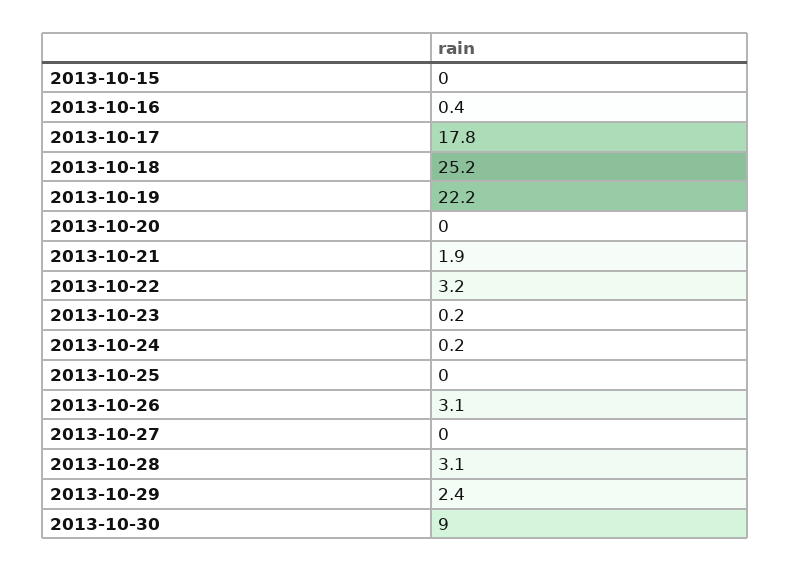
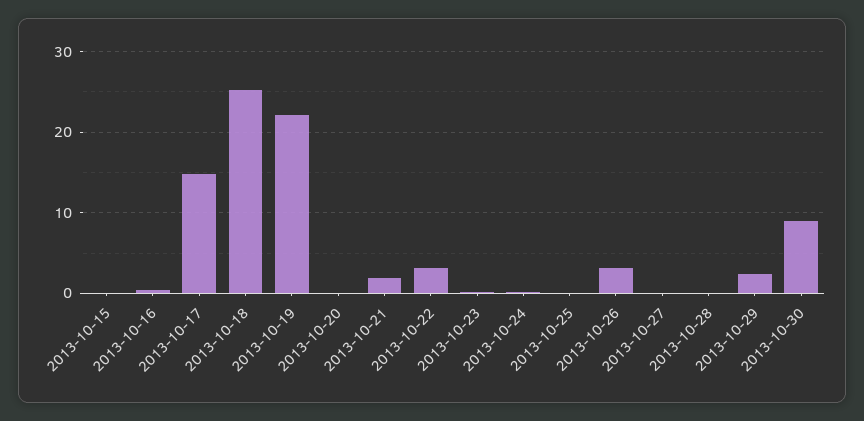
  {
    "2013-10-15": 0,
    "2013-10-16": 0.4,
-   "2013-10-17": 17.8,
+   "2013-10-17": 15,
    "2013-10-18": 25.2,
    "2013-10-19": 22.2,
    "2013-10-20": 0,
    "2013-10-21": 1.9,
    "2013-10-22": 3.2,
    "2013-10-23": 0.2,
    "2013-10-24": 0.2,
    "2013-10-25": 0,
    "2013-10-26": 3.1,
    "2013-10-27": 0,
-   "2013-10-28": 3.1,
+   "2013-10-28": 0,
    "2013-10-29": 2.4,
    "2013-10-30": 9
  }

